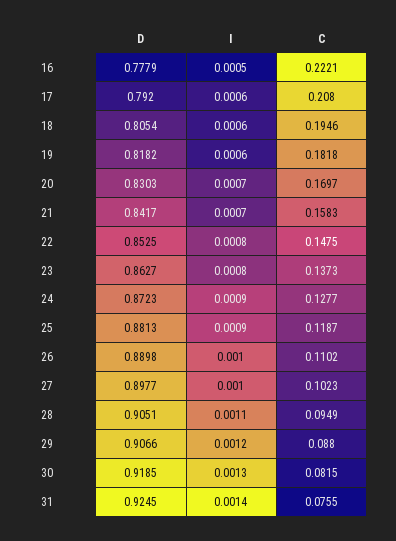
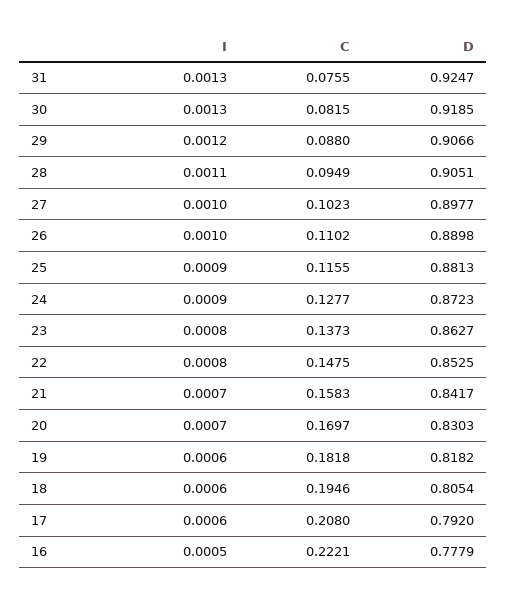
  {
    "D": {
      "16": 0.7779,
      "17": 0.792,
      "18": 0.8054,
      "19": 0.8182,
      "20": 0.8303,
      "21": 0.8417,
      "22": 0.8525,
      "23": 0.8627,
      "24": 0.8723,
      "25": 0.8813,
      "26": 0.8898,
      "27": 0.8977,
      "28": 0.9051,
      "29": 0.9066,
      "30": 0.9185,
-     "31": 0.9245
+     "31": 0.9247
    },
    "I": {
      "16": 0.0005,
      "17": 0.0006,
      "18": 0.0006,
      "19": 0.0006,
      "20": 0.0007,
      "21": 0.0007,
      "22": 0.0008,
      "23": 0.0008,
      "24": 0.0009,
      "25": 0.0009,
      "26": 0.001,
      "27": 0.001,
      "28": 0.0011,
      "29": 0.0012,
      "30": 0.0013,
-     "31": 0.0014
+     "31": 0.0013
    },
    "C": {
      "16": 0.2221,
      "17": 0.208,
      "18": 0.1946,
      "19": 0.1818,
      "20": 0.1697,
      "21": 0.1583,
      "22": 0.1475,
      "23": 0.1373,
      "24": 0.1277,
-     "25": 0.1187,
+     "25": 0.1155,
      "26": 0.1102,
      "27": 0.1023,
      "28": 0.0949,
      "29": 0.088,
      "30": 0.0815,
      "31": 0.0755
    }
  }

